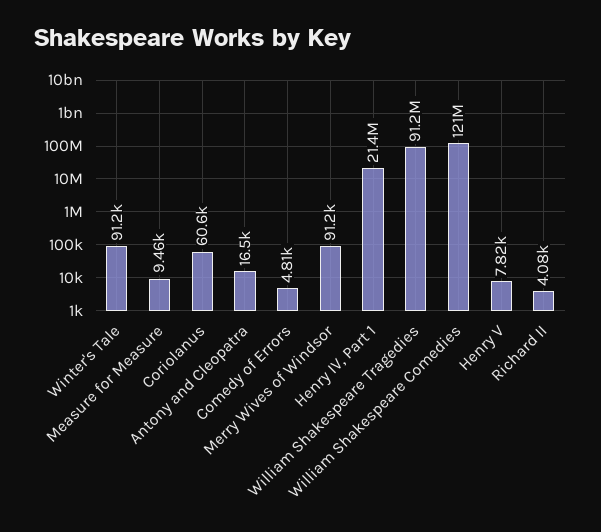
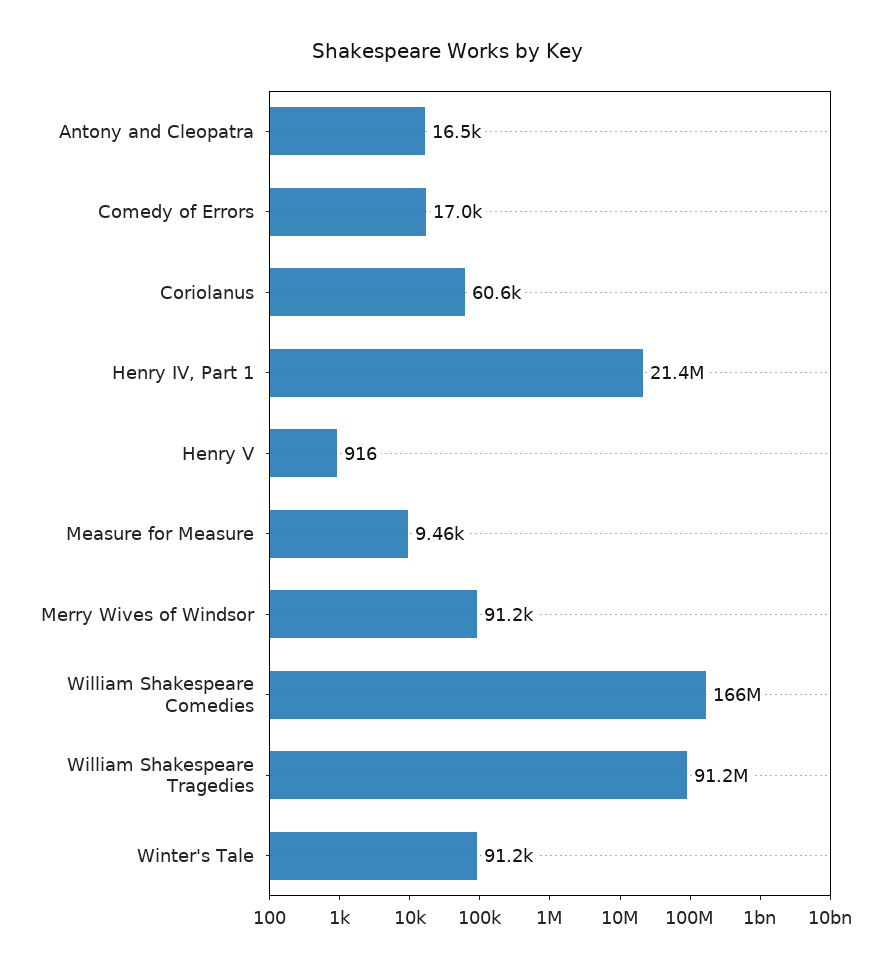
  {
    "Winter's Tale": 91200,
    "Measure for Measure": 9460,
    "Coriolanus": 60600,
    "Antony and Cleopatra": 16500,
-   "Comedy of Errors": 4810,
+   "Comedy of Errors": 17000,
    "Merry Wives of Windsor": 91200,
    "Henry IV, Part 1": 21400000,
    "William Shakespeare Tragedies": 91200000,
-   "William Shakespeare Comedies": 121000000,
+   "William Shakespeare Comedies": 166000000,
-   "Henry V": 7820,
+   "Henry V": 916
-   "Richard II": 4080
  }

